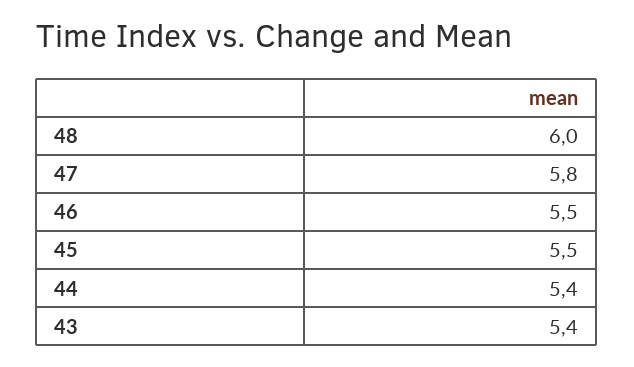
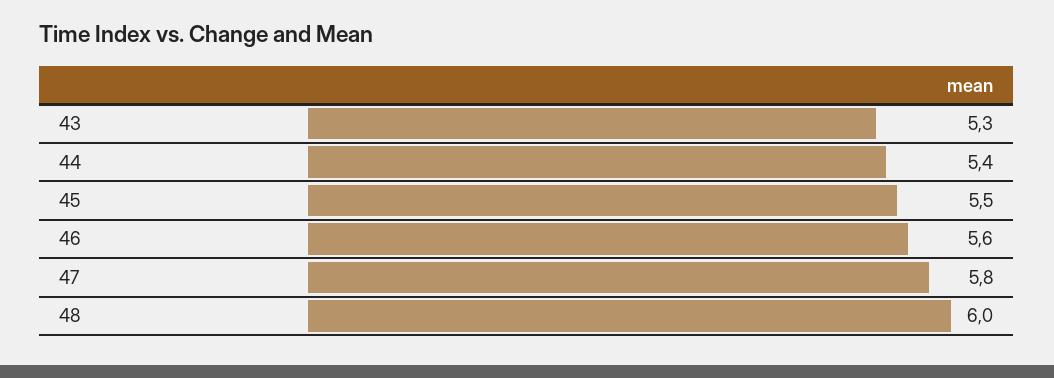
  {
    "48": 6,
    "47": 5.8,
-   "46": 5.5,
+   "46": 5.6,
    "45": 5.5,
    "44": 5.4,
-   "43": 5.4
+   "43": 5.3
  }

